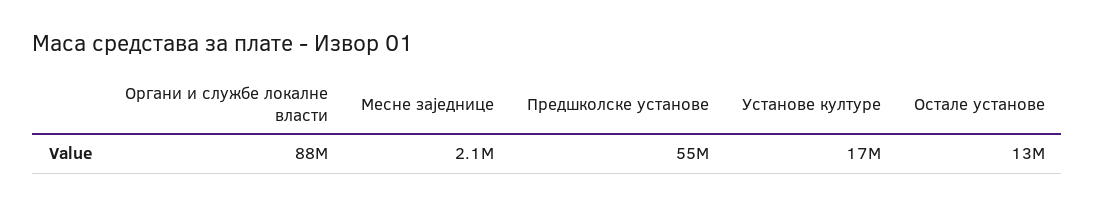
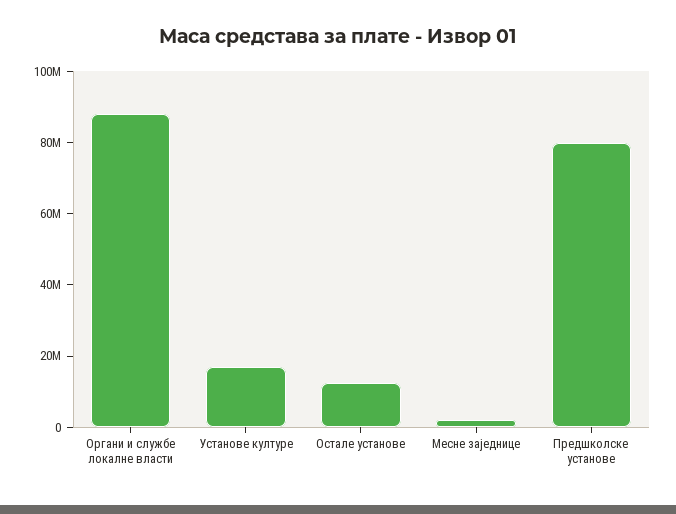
  {
    "Органи и службе локалне власти": 88000000,
    "Месне заједнице": 2100000,
-   "Предшколске установе": 55000000,
+   "Предшколске установе": 80000000,
    "Установе културе": 17000000,
    "Остале установе": 13000000
  }

